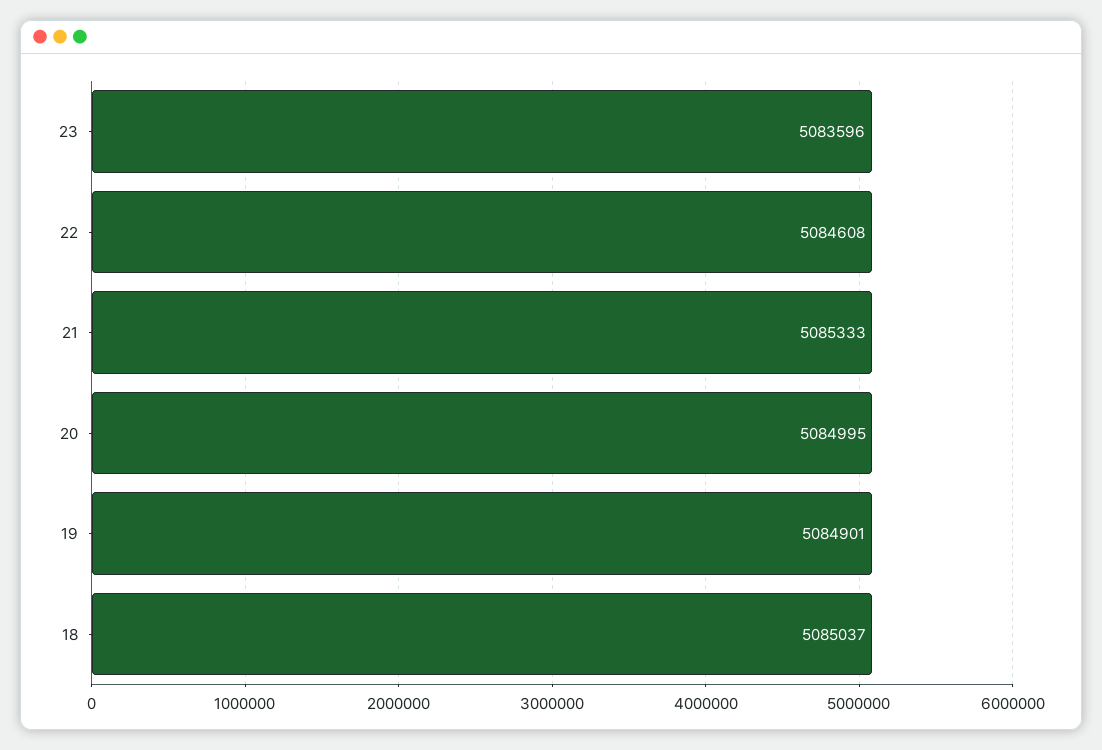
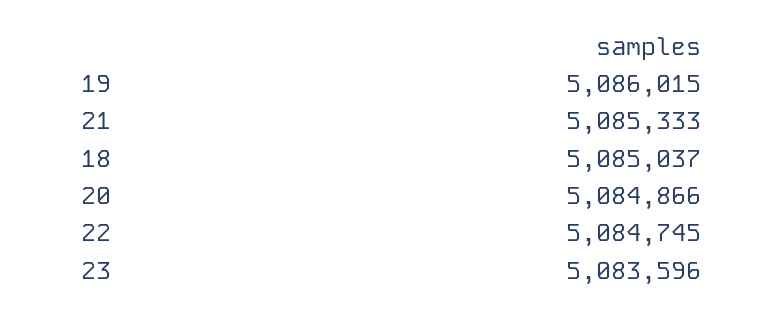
  {
    "23": 5083596,
-   "22": 5084608,
+   "22": 5084745,
    "21": 5085333,
-   "20": 5084995,
+   "20": 5084866,
-   "19": 5084901,
+   "19": 5086015,
    "18": 5085037
  }

